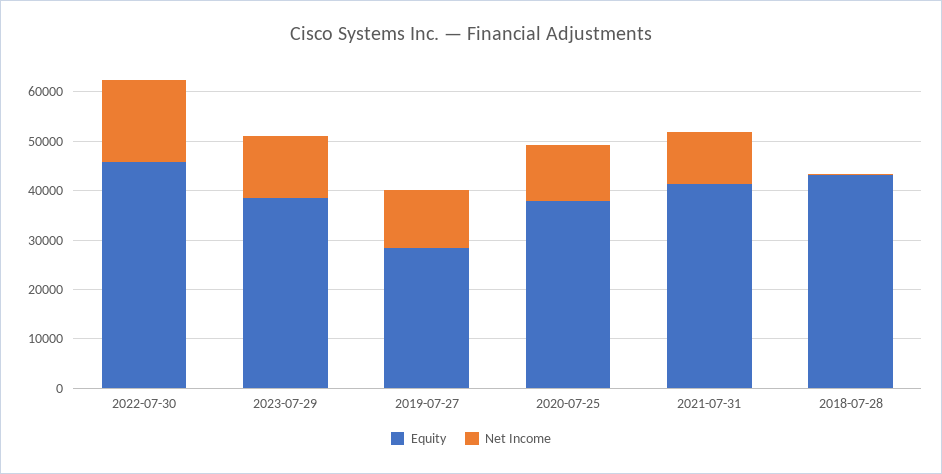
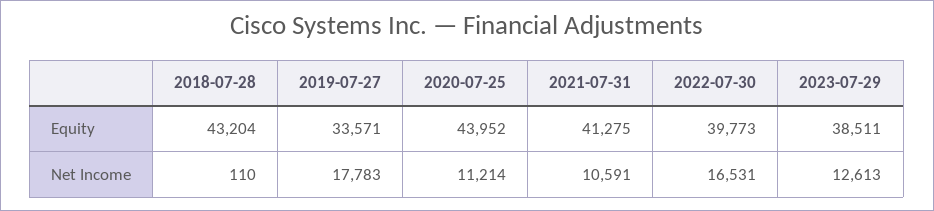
  {
    "Equity": {
-     "2022-07-30": 46000,
+     "2022-07-30": 39773,
      "2023-07-29": 38511,
-     "2019-07-27": 28000,
+     "2019-07-27": 33571,
-     "2020-07-25": 38000,
+     "2020-07-25": 43952,
      "2021-07-31": 41275,
      "2018-07-28": 43204
    },
    "Net Income": {
      "2022-07-30": 16531,
      "2023-07-29": 12613,
-     "2019-07-27": 12000,
+     "2019-07-27": 17783,
      "2020-07-25": 11214,
      "2021-07-31": 10591,
      "2018-07-28": 110
    }
  }

